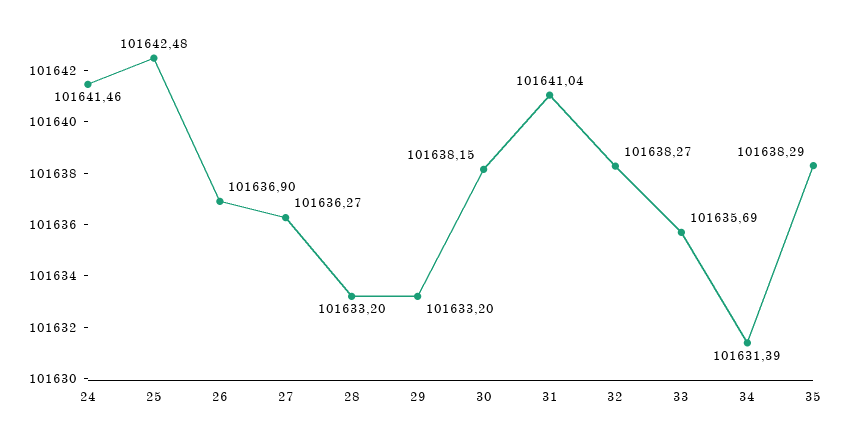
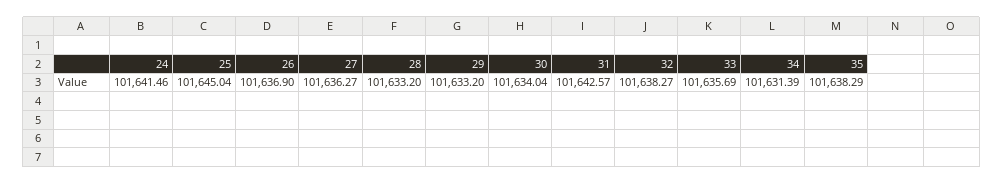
  {
    "24": 101641.46,
-   "25": 101642.48,
+   "25": 101645.04,
    "26": 101636.9,
    "27": 101636.27,
    "28": 101633.2,
    "29": 101633.2,
-   "30": 101638.15,
+   "30": 101634.04,
-   "31": 101641.04,
+   "31": 101642.57,
    "32": 101638.27,
    "33": 101635.69,
    "34": 101631.39,
    "35": 101638.29
  }

